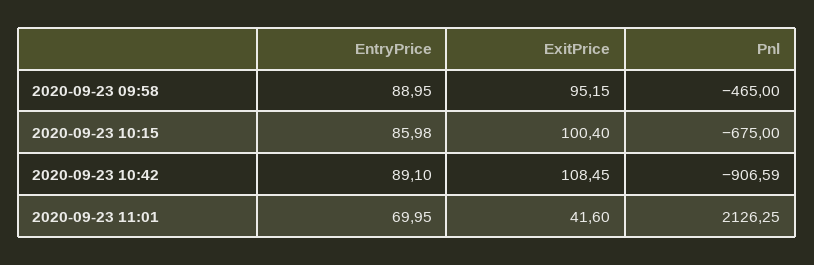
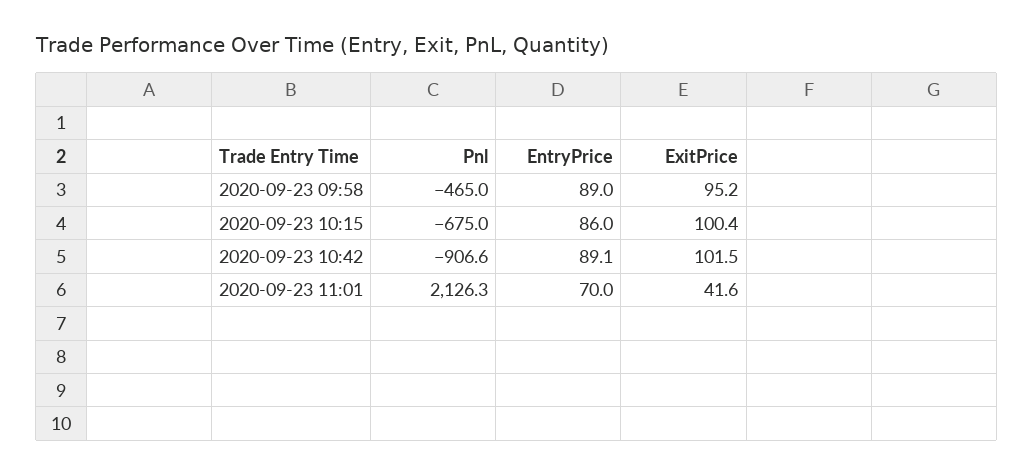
  {
    "EntryPrice": {
      "2020-09-23 09:58": 88.95,
      "2020-09-23 10:15": 85.98,
      "2020-09-23 10:42": 89.1,
      "2020-09-23 11:01": 69.95
    },
    "ExitPrice": {
      "2020-09-23 09:58": 95.15,
      "2020-09-23 10:15": 100.4,
-     "2020-09-23 10:42": 108.45,
+     "2020-09-23 10:42": 101.5,
      "2020-09-23 11:01": 41.6
    },
    "Pnl": {
      "2020-09-23 09:58": -465,
      "2020-09-23 10:15": -675,
      "2020-09-23 10:42": -906.59,
      "2020-09-23 11:01": 2126.25
    }
  }

